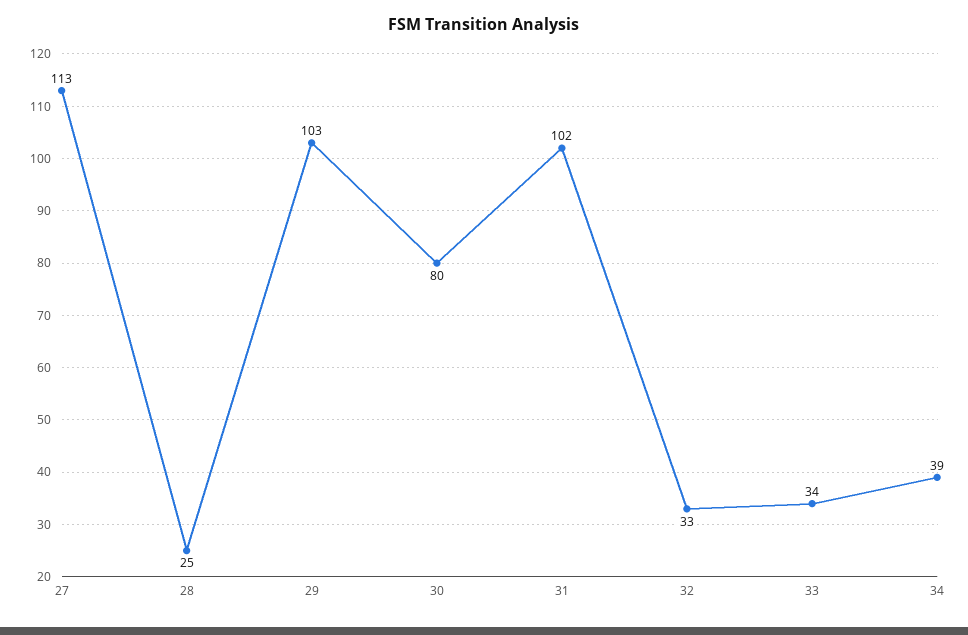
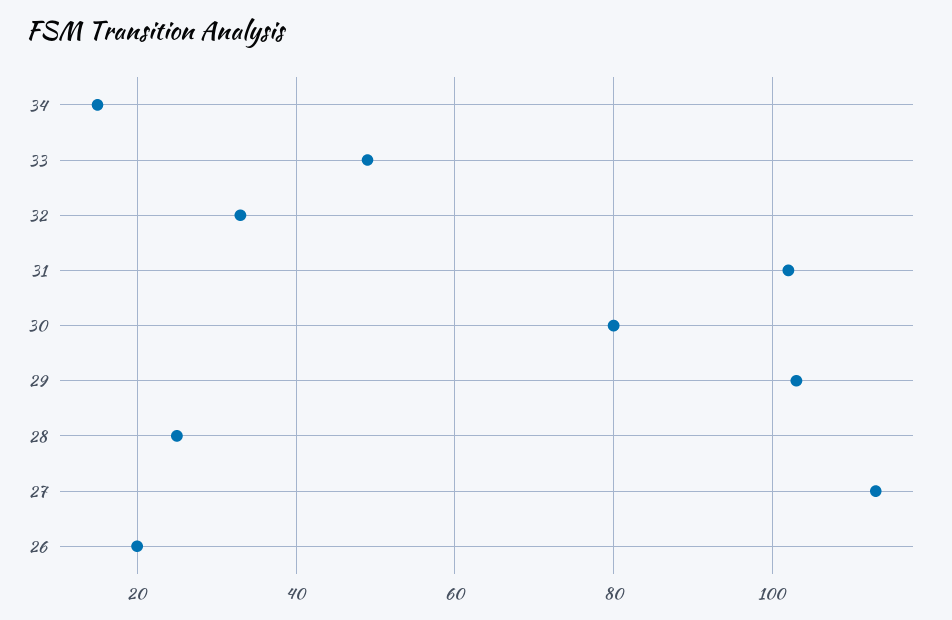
  {
    "27": 113,
    "28": 25,
    "29": 103,
    "30": 80,
    "31": 102,
    "32": 33,
-   "33": 34,
+   "33": 50,
-   "34": 39
+   "34": 15,
+   "26": 20
  }

